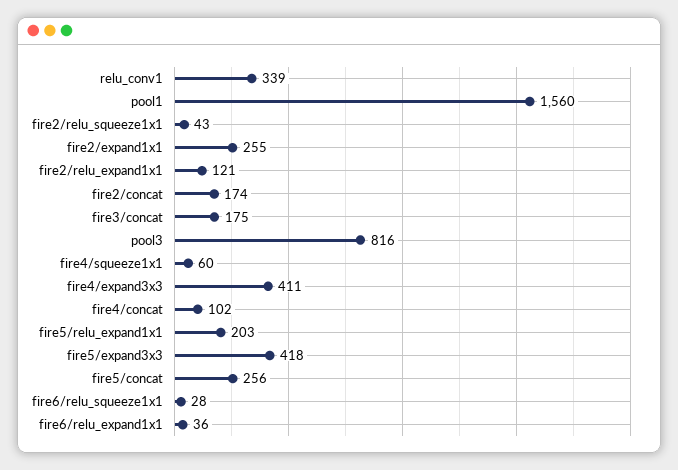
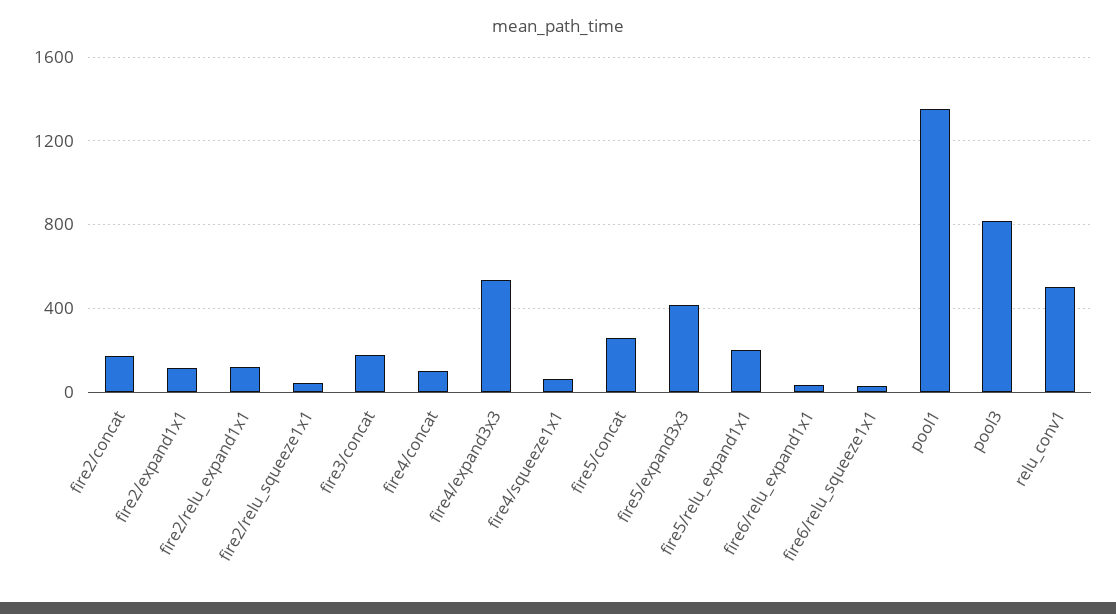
  {
-   "relu_conv1": 339,
+   "relu_conv1": 500,
-   "pool1": 1560,
+   "pool1": 1350,
    "fire2/relu_squeeze1x1": 43,
-   "fire2/expand1x1": 255,
+   "fire2/expand1x1": 100,
    "fire2/relu_expand1x1": 121,
    "fire2/concat": 174,
    "fire3/concat": 175,
    "pool3": 816,
    "fire4/squeeze1x1": 60,
-   "fire4/expand3x3": 411,
+   "fire4/expand3x3": 550,
    "fire4/concat": 102,
    "fire5/relu_expand1x1": 203,
    "fire5/expand3x3": 418,
    "fire5/concat": 256,
    "fire6/relu_squeeze1x1": 28,
    "fire6/relu_expand1x1": 36
  }

